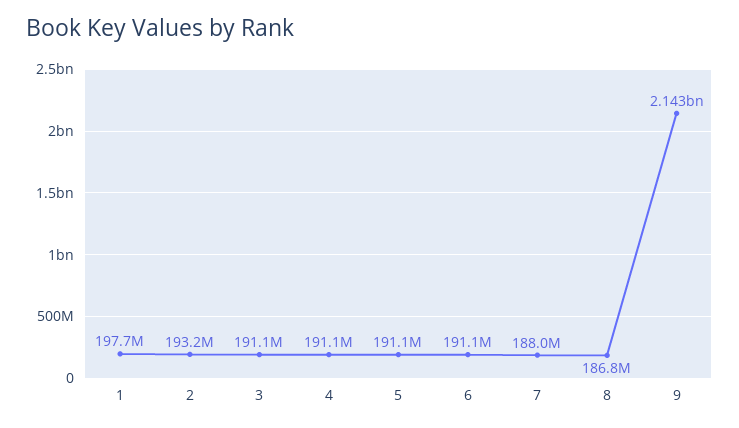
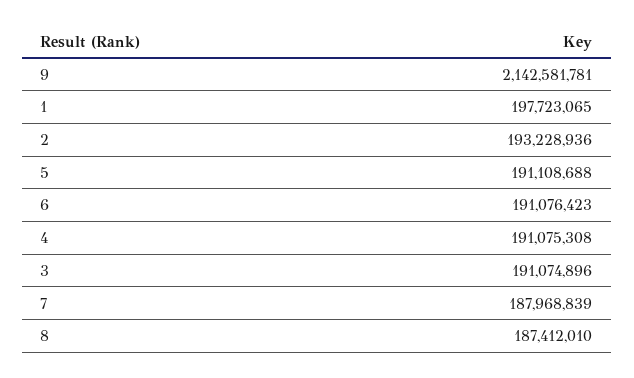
  {
    "1": 197723065,
    "2": 193228936,
    "3": 191074896,
    "4": 191075308,
    "5": 191108688,
    "6": 191076423,
    "7": 187968839,
-   "8": 186800000,
+   "8": 187412010,
    "9": 2142581781
  }

